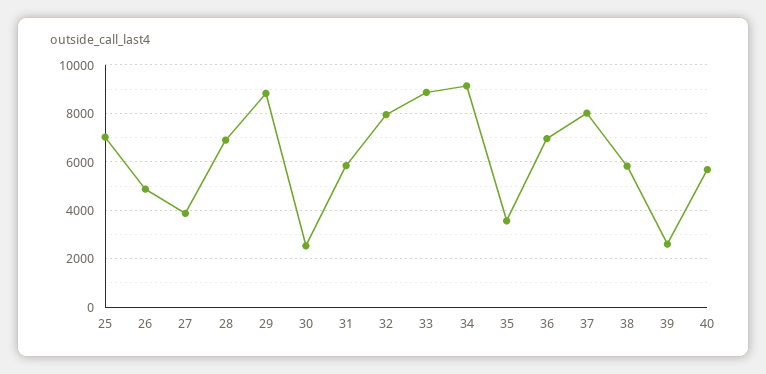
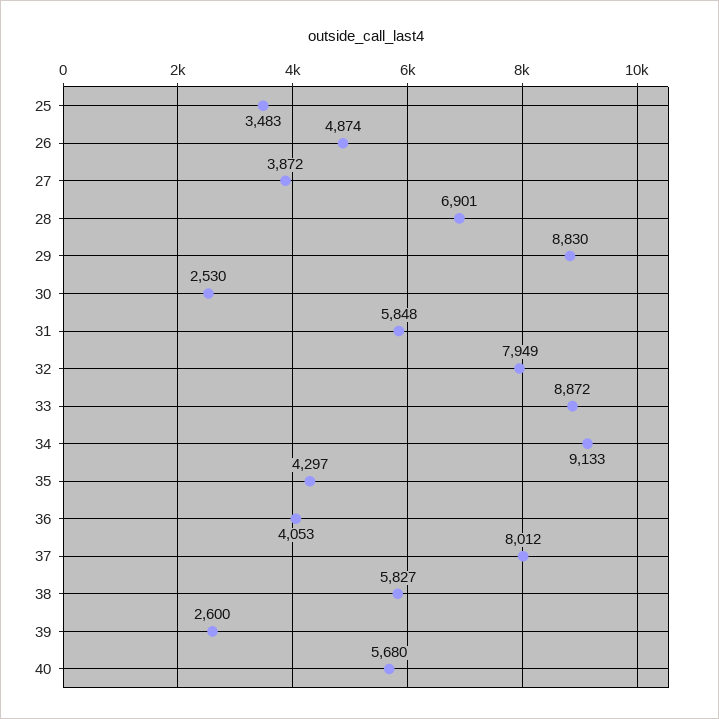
  {
-   "25": 7000,
+   "25": 3483,
    "26": 4874,
    "27": 3872,
    "28": 6901,
    "29": 8830,
    "30": 2530,
    "31": 5848,
    "32": 7949,
    "33": 8872,
    "34": 9133,
-   "35": 3500,
+   "35": 4297,
-   "36": 7000,
+   "36": 4053,
    "37": 8012,
    "38": 5827,
    "39": 2600,
    "40": 5680
  }

